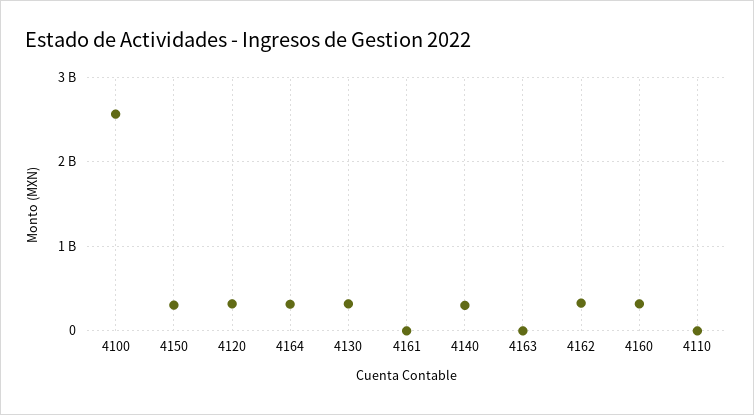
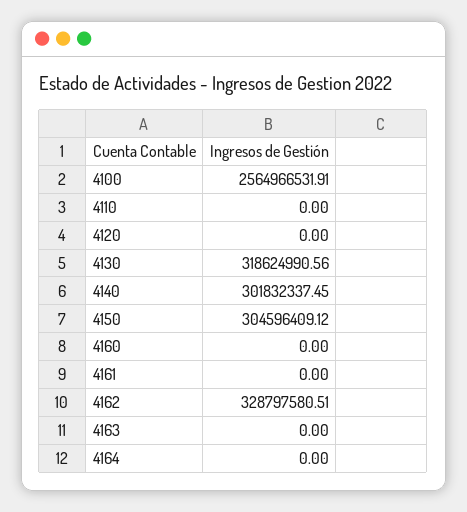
  {
    "4100": 2564966531.91,
    "4150": 304596409.12,
-   "4120": 300000000,
+   "4120": 0,
-   "4164": 300000000,
+   "4164": 0,
    "4130": 318624990.56,
    "4161": 0,
    "4140": 301832337.45,
    "4163": 0,
    "4162": 328797580.51,
-   "4160": 300000000,
+   "4160": 0,
    "4110": 0
  }

